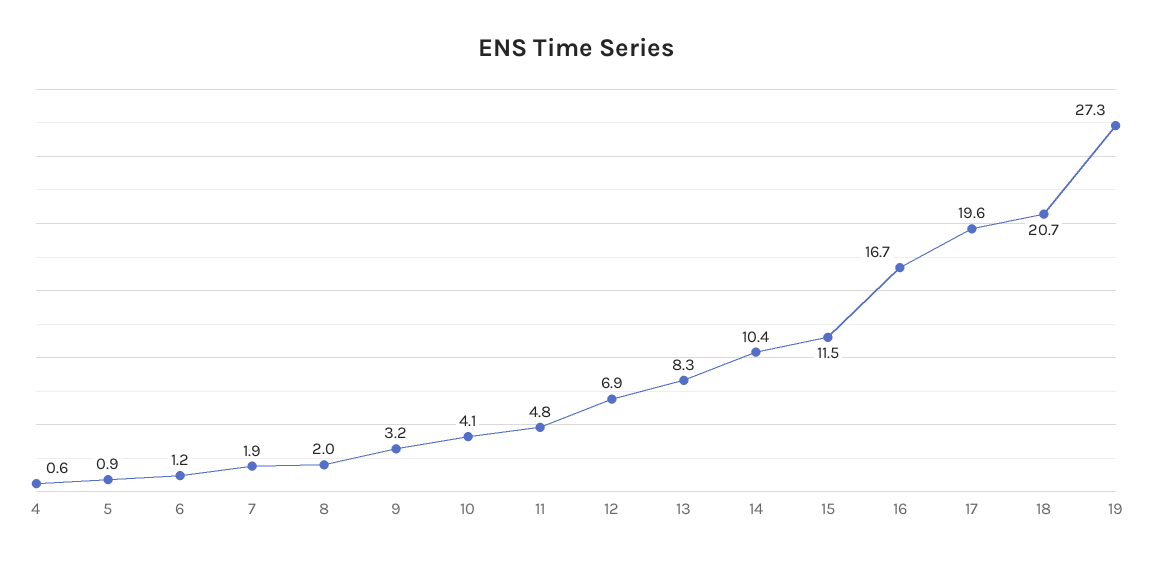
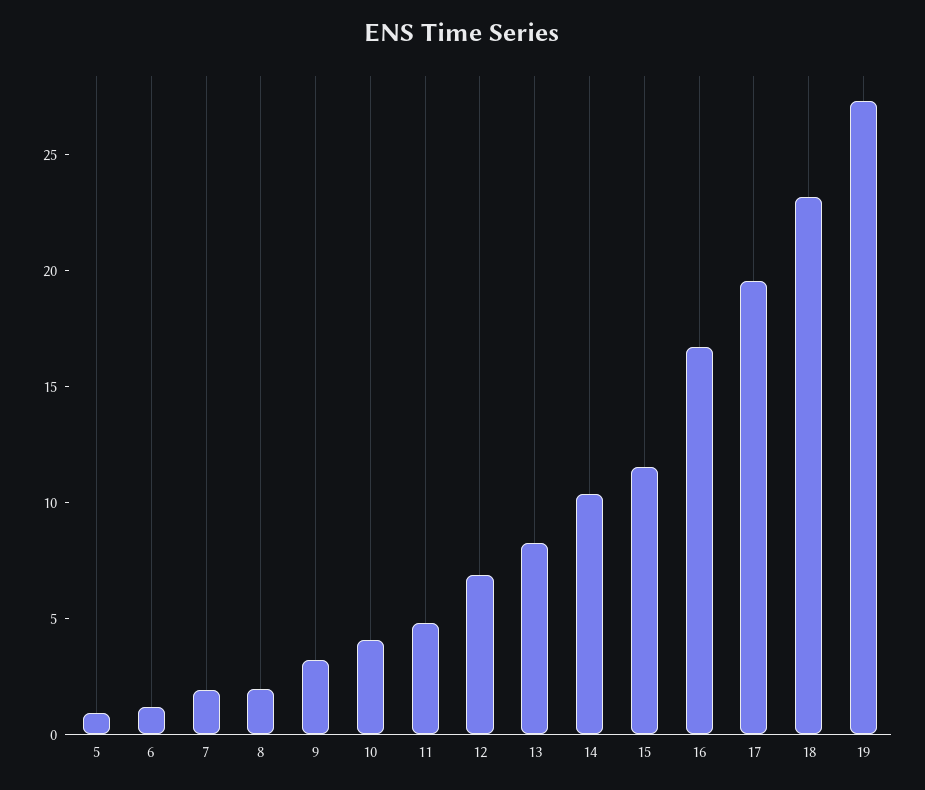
  {
-   "4": 0.6,
    "5": 0.9,
    "6": 1.2,
    "7": 1.9,
    "8": 2,
    "9": 3.2,
    "10": 4.1,
    "11": 4.8,
    "12": 6.9,
    "13": 8.3,
    "14": 10.4,
    "15": 11.5,
    "16": 16.7,
    "17": 19.6,
-   "18": 20.7,
+   "18": 23,
    "19": 27.3
  }

